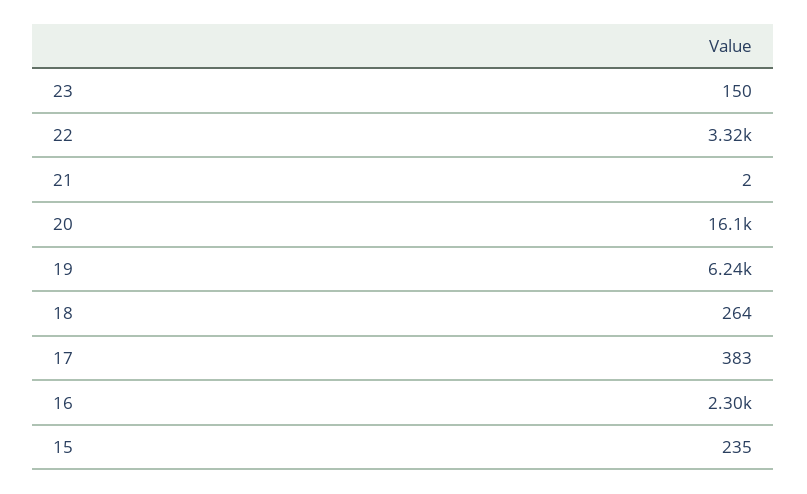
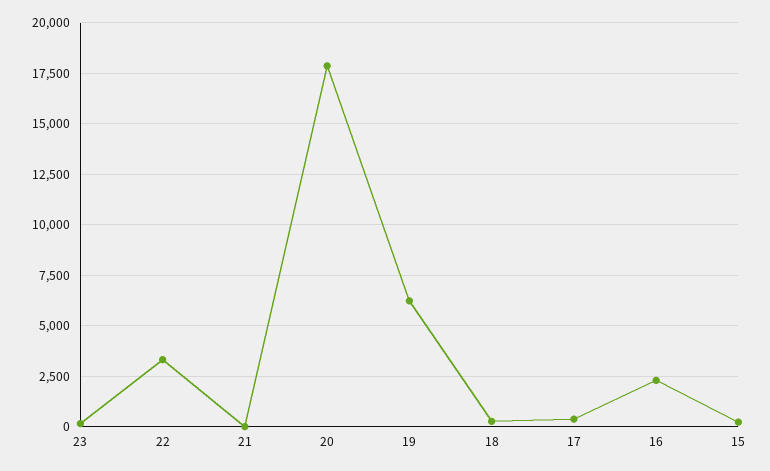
  {
    "23": 150,
    "22": 3320,
    "21": 2,
-   "20": 16100,
+   "20": 18000,
    "19": 6240,
    "18": 264,
    "17": 383,
    "16": 2300,
    "15": 235
  }

